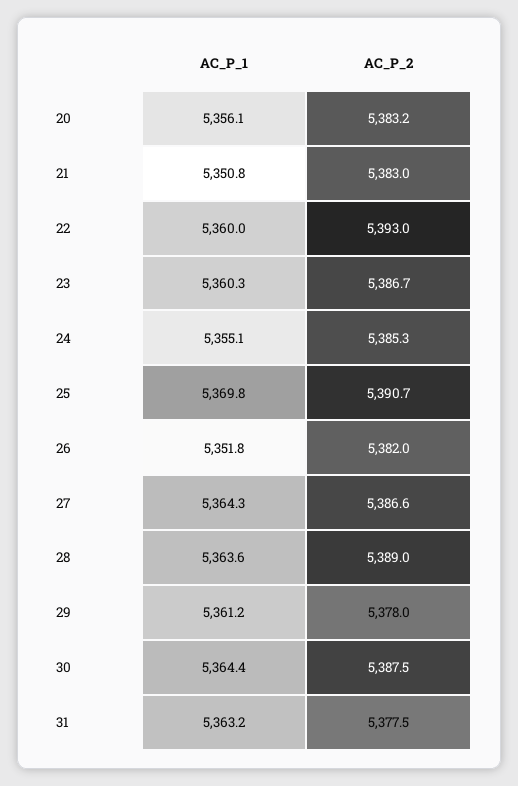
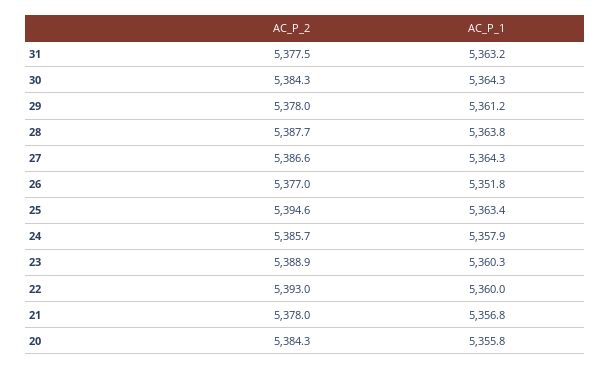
  {
    "AC_P_1": {
-     "20": 5356.1,
+     "20": 5355.8,
-     "21": 5350.8,
+     "21": 5356.8,
      "22": 5360,
      "23": 5360.3,
-     "24": 5355.1,
+     "24": 5357.9,
-     "25": 5369.8,
+     "25": 5363.4,
      "26": 5351.8,
      "27": 5364.3,
-     "28": 5363.6,
+     "28": 5363.8,
      "29": 5361.2,
-     "30": 5364.4,
+     "30": 5364.3,
      "31": 5363.2
    },
    "AC_P_2": {
-     "20": 5383.2,
+     "20": 5384.3,
-     "21": 5383,
+     "21": 5378,
      "22": 5393,
-     "23": 5386.7,
+     "23": 5388.9,
-     "24": 5385.3,
+     "24": 5385.7,
-     "25": 5390.7,
+     "25": 5394.6,
-     "26": 5382,
+     "26": 5377,
      "27": 5386.6,
-     "28": 5389,
+     "28": 5387.7,
      "29": 5378,
-     "30": 5387.5,
+     "30": 5384.3,
      "31": 5377.5
    }
  }

